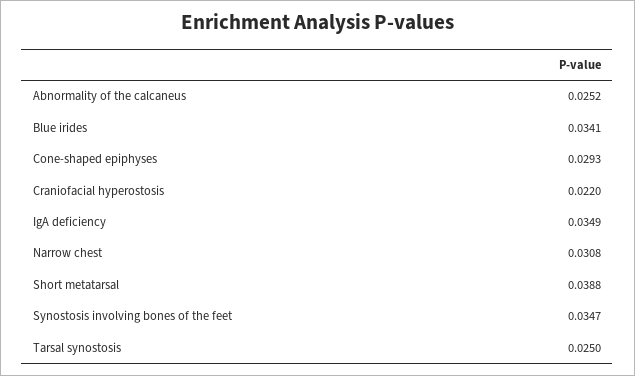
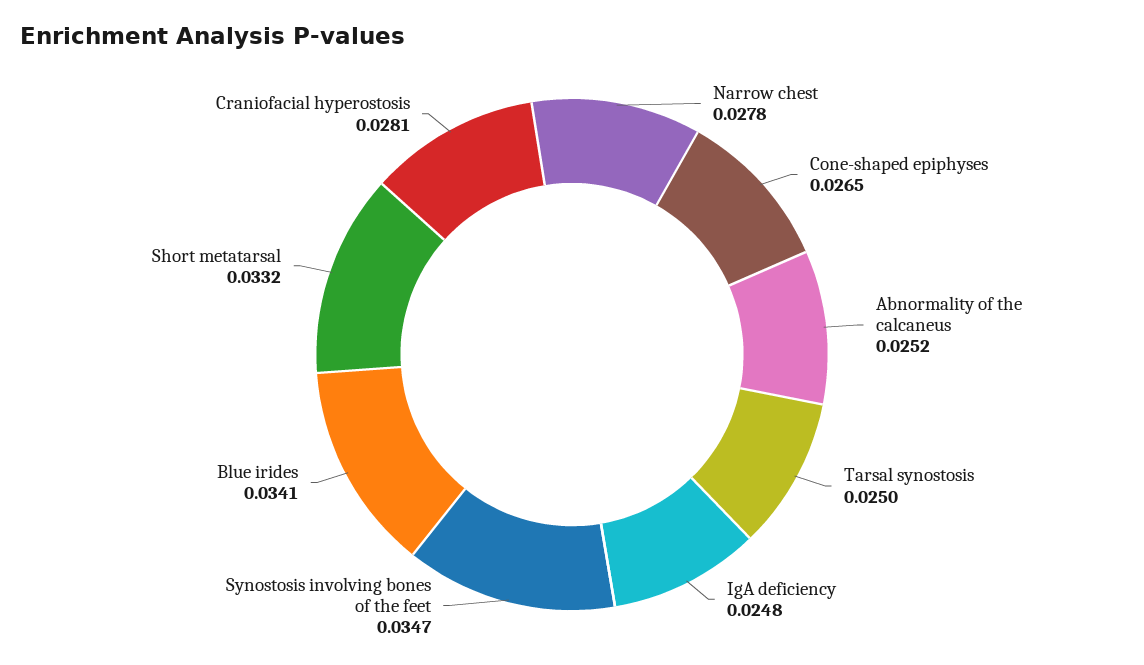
  {
    "Abnormality of the calcaneus": 0.0252,
    "Blue irides": 0.0341,
-   "Cone-shaped epiphyses": 0.0293,
+   "Cone-shaped epiphyses": 0.0265,
-   "Craniofacial hyperostosis": 0.022,
+   "Craniofacial hyperostosis": 0.0281,
-   "IgA deficiency": 0.0349,
+   "IgA deficiency": 0.0248,
-   "Narrow chest": 0.0308,
+   "Narrow chest": 0.0278,
-   "Short metatarsal": 0.0388,
+   "Short metatarsal": 0.0332,
    "Synostosis involving bones of the feet": 0.0347,
    "Tarsal synostosis": 0.025
  }

